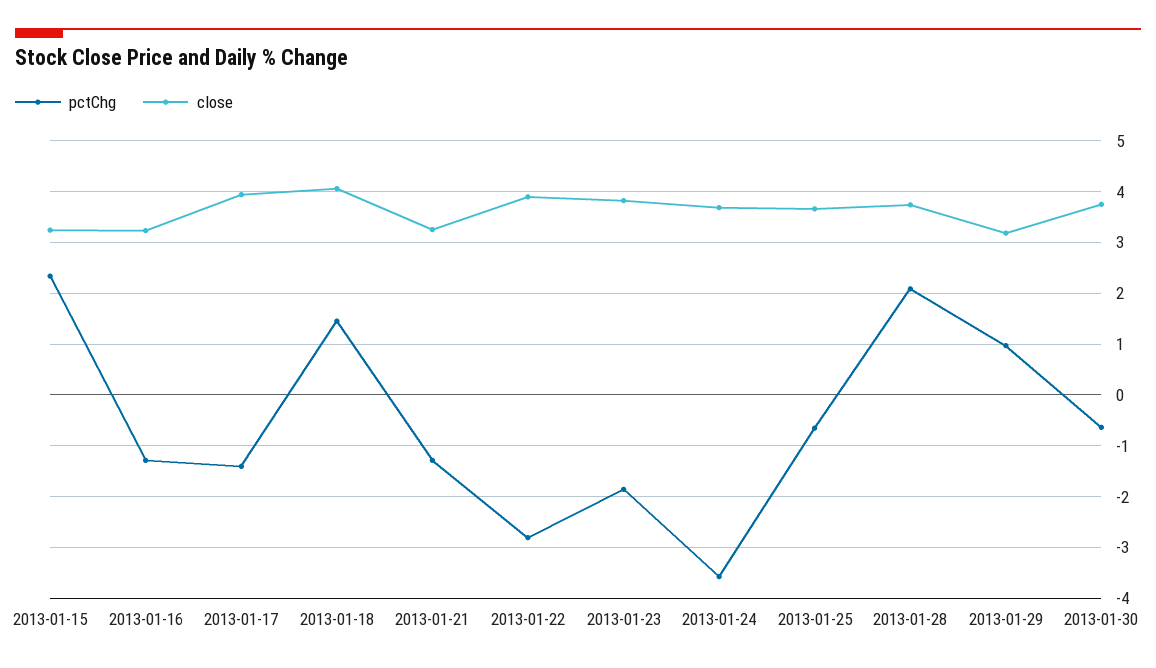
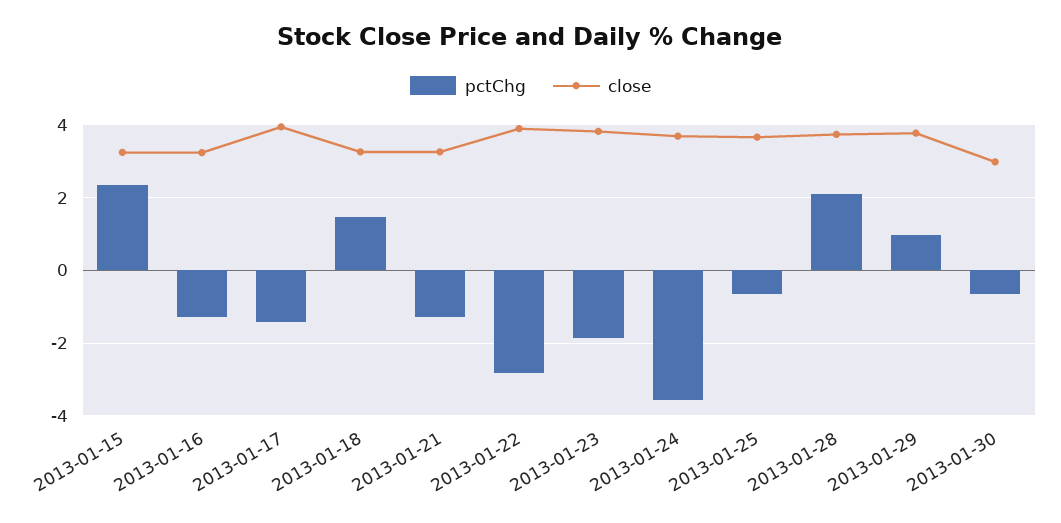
  {
    "pctChg": {
      "2013-01-15": 2.4,
      "2013-01-16": -1.2,
      "2013-01-17": -1.4,
      "2013-01-18": 1.4,
      "2013-01-21": -1.2,
      "2013-01-22": -2.8,
      "2013-01-23": -1.8,
      "2013-01-24": -3.6,
      "2013-01-25": -0.6,
      "2013-01-28": 2,
      "2013-01-29": 1,
      "2013-01-30": -0.6
    },
    "close": {
      "2013-01-15": 3.2,
      "2013-01-16": 3.2,
      "2013-01-17": 4,
-     "2013-01-18": 4,
+     "2013-01-18": 3.2,
      "2013-01-21": 3.2,
      "2013-01-22": 3.8,
      "2013-01-23": 3.8,
      "2013-01-24": 3.6,
      "2013-01-25": 3.6,
      "2013-01-28": 3.8,
-     "2013-01-29": 3.2,
+     "2013-01-29": 3.8,
-     "2013-01-30": 3.8
+     "2013-01-30": 3
    }
  }

